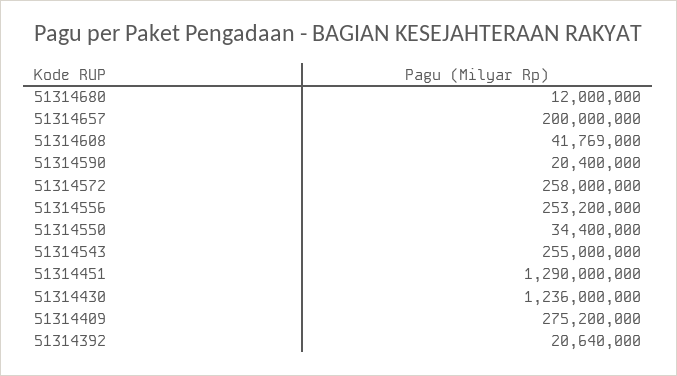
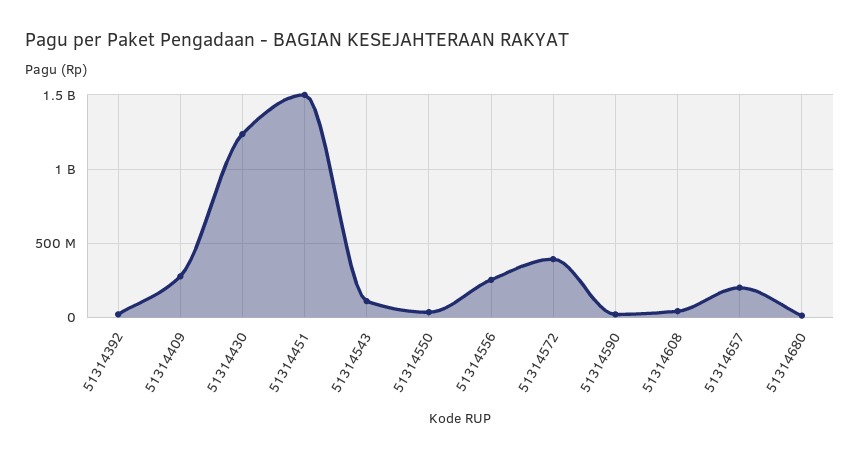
  {
    "51314680": 12000000,
    "51314657": 200000000,
    "51314608": 41769000,
    "51314590": 20400000,
-   "51314572": 258000000,
+   "51314572": 400000000,
    "51314556": 253200000,
    "51314550": 34400000,
-   "51314543": 255000000,
+   "51314543": 100000000,
-   "51314451": 1290000000,
+   "51314451": 1500000000,
    "51314430": 1236000000,
    "51314409": 275200000,
    "51314392": 20640000
  }

